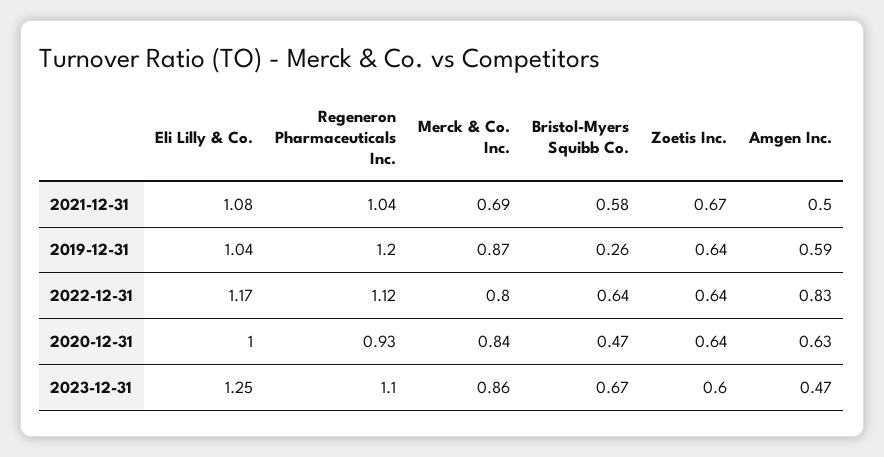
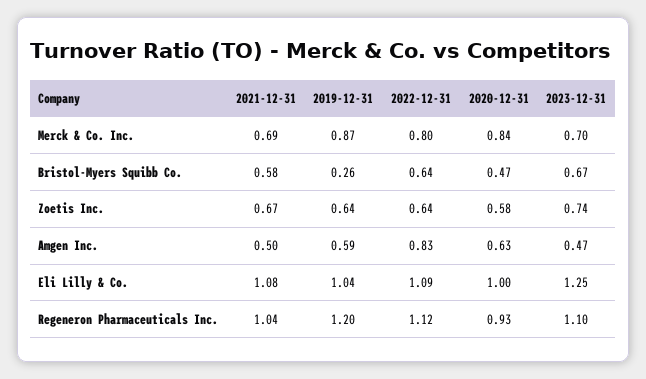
  {
    "Eli Lilly & Co.": {
      "2021-12-31": 1.08,
      "2019-12-31": 1.04,
-     "2022-12-31": 1.17,
+     "2022-12-31": 1.09,
      "2020-12-31": 1,
      "2023-12-31": 1.25
    },
    "Regeneron Pharmaceuticals Inc.": {
      "2021-12-31": 1.04,
      "2019-12-31": 1.2,
      "2022-12-31": 1.12,
      "2020-12-31": 0.93,
      "2023-12-31": 1.1
    },
    "Merck & Co. Inc.": {
      "2021-12-31": 0.69,
      "2019-12-31": 0.87,
      "2022-12-31": 0.8,
      "2020-12-31": 0.84,
-     "2023-12-31": 0.86
+     "2023-12-31": 0.7
    },
    "Bristol-Myers Squibb Co.": {
      "2021-12-31": 0.58,
      "2019-12-31": 0.26,
      "2022-12-31": 0.64,
      "2020-12-31": 0.47,
      "2023-12-31": 0.67
    },
    "Zoetis Inc.": {
      "2021-12-31": 0.67,
      "2019-12-31": 0.64,
      "2022-12-31": 0.64,
-     "2020-12-31": 0.64,
+     "2020-12-31": 0.58,
-     "2023-12-31": 0.6
+     "2023-12-31": 0.74
    },
    "Amgen Inc.": {
      "2021-12-31": 0.5,
      "2019-12-31": 0.59,
      "2022-12-31": 0.83,
      "2020-12-31": 0.63,
      "2023-12-31": 0.47
    }
  }

